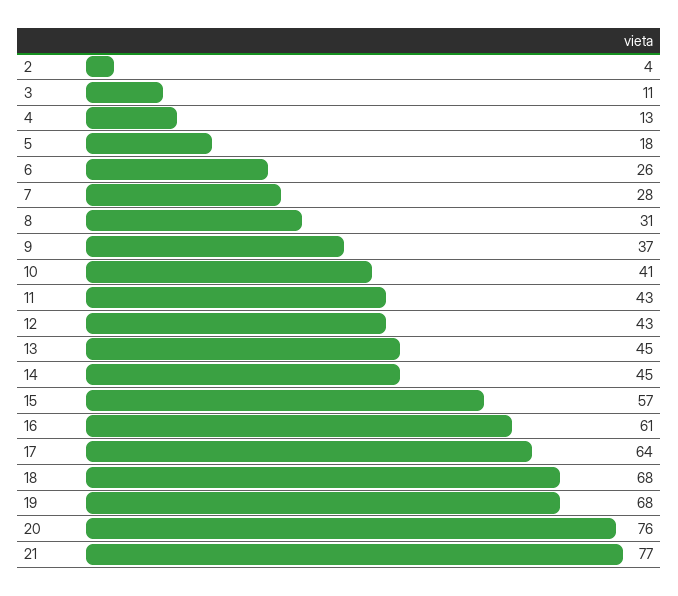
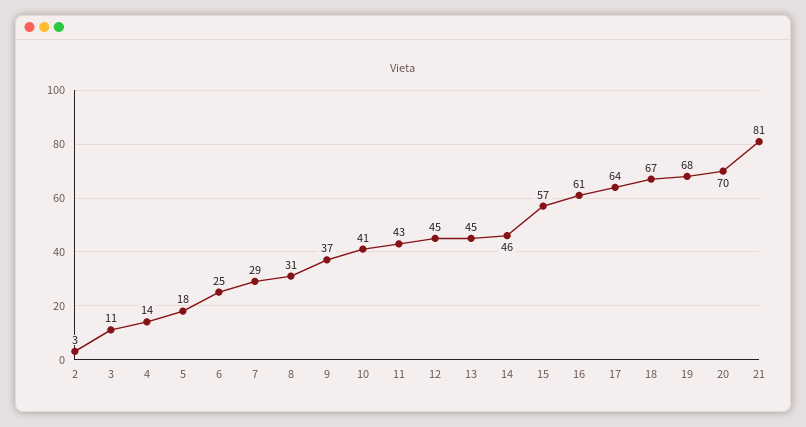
  {
-   "2": 4,
+   "2": 3,
    "3": 11,
-   "4": 13,
+   "4": 14,
    "5": 18,
-   "6": 26,
+   "6": 25,
-   "7": 28,
+   "7": 29,
    "8": 31,
    "9": 37,
    "10": 41,
    "11": 43,
-   "12": 43,
+   "12": 45,
    "13": 45,
-   "14": 45,
+   "14": 46,
    "15": 57,
    "16": 61,
    "17": 64,
-   "18": 68,
+   "18": 67,
    "19": 68,
-   "20": 76,
+   "20": 70,
-   "21": 77
+   "21": 81
  }

